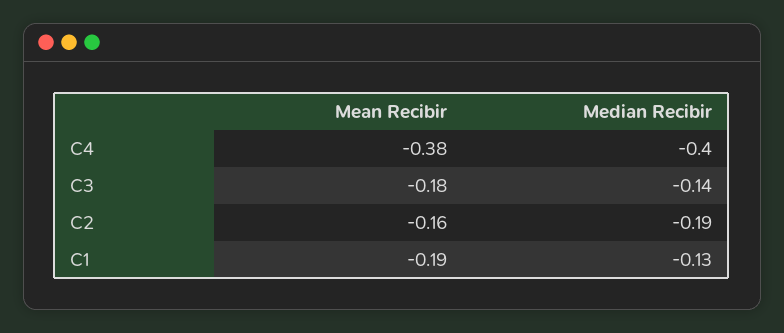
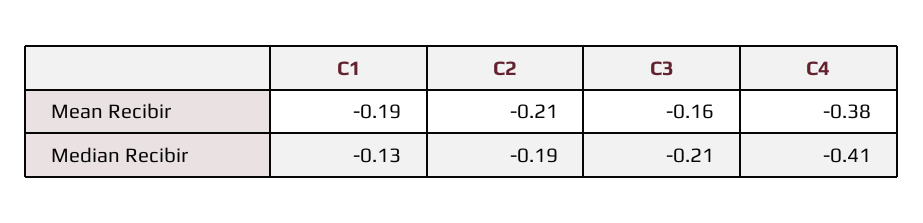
  {
    "Mean Recibir": {
      "C4": -0.38,
-     "C3": -0.18,
+     "C3": -0.16,
-     "C2": -0.16,
+     "C2": -0.21,
      "C1": -0.19
    },
    "Median Recibir": {
-     "C4": -0.4,
+     "C4": -0.41,
-     "C3": -0.14,
+     "C3": -0.21,
      "C2": -0.19,
      "C1": -0.13
    }
  }

